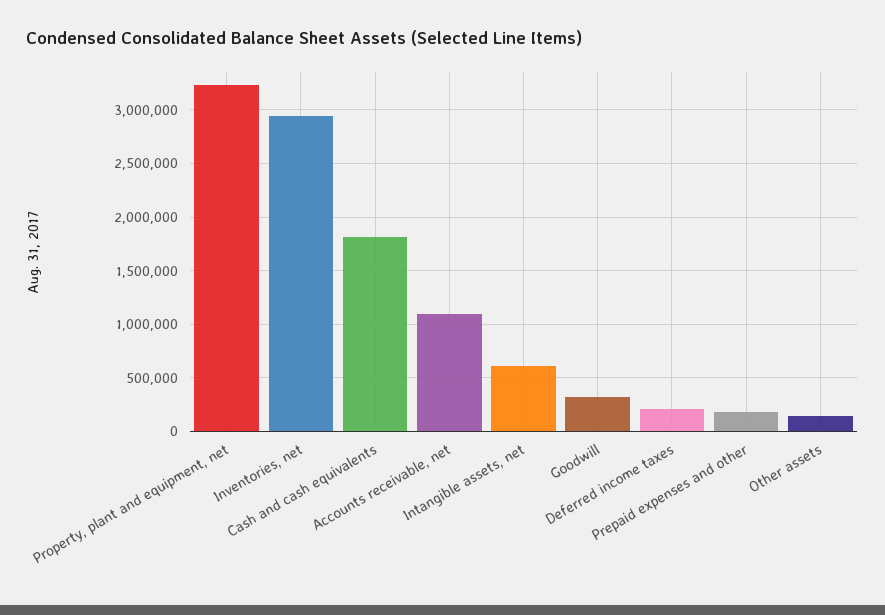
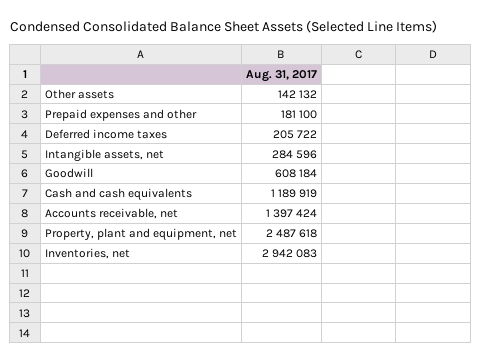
  {
-   "Property, plant and equipment, net": 3200000,
+   "Property, plant and equipment, net": 2487618,
    "Inventories, net": 2942083,
-   "Cash and cash equivalents": 1800000,
+   "Cash and cash equivalents": 1189919,
-   "Accounts receivable, net": 1100000,
+   "Accounts receivable, net": 1397424,
-   "Intangible assets, net": 600000,
+   "Intangible assets, net": 284596,
-   "Goodwill": 300000,
+   "Goodwill": 608184,
    "Deferred income taxes": 205722,
    "Prepaid expenses and other": 181100,
    "Other assets": 142132
  }

